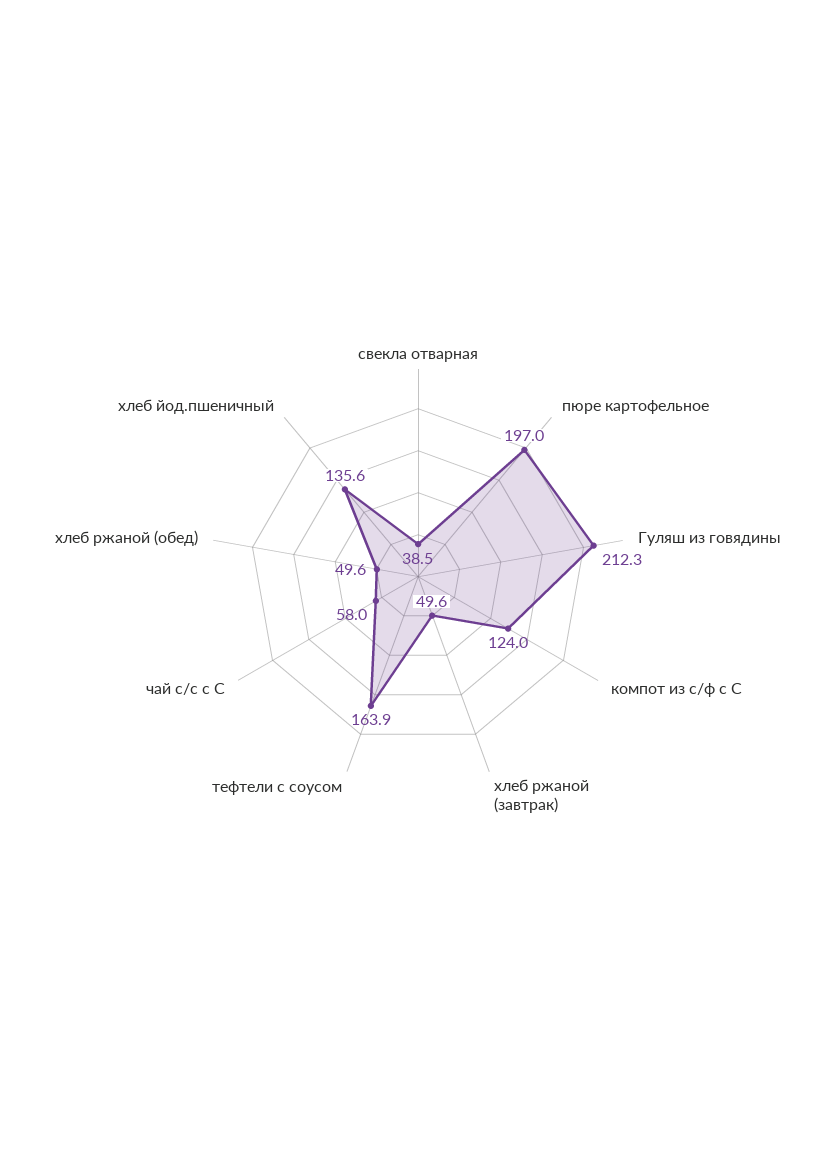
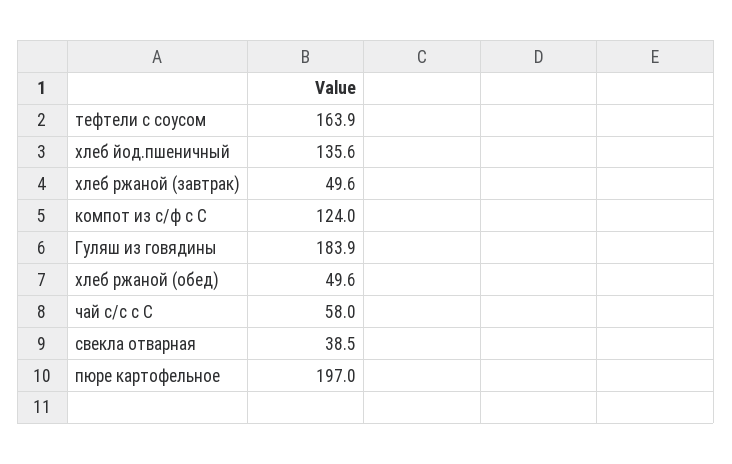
  {
    "свекла отварная": 38.5,
    "пюре картофельное": 197,
-   "Гуляш из говядины": 212.3,
+   "Гуляш из говядины": 183.9,
    "компот из с/ф с С": 124,
    "хлеб ржаной (завтрак)": 49.6,
    "тефтели с соусом": 163.9,
    "чай с/с с С": 58,
    "хлеб ржаной (обед)": 49.6,
    "хлеб йод.пшеничный": 135.6
  }

